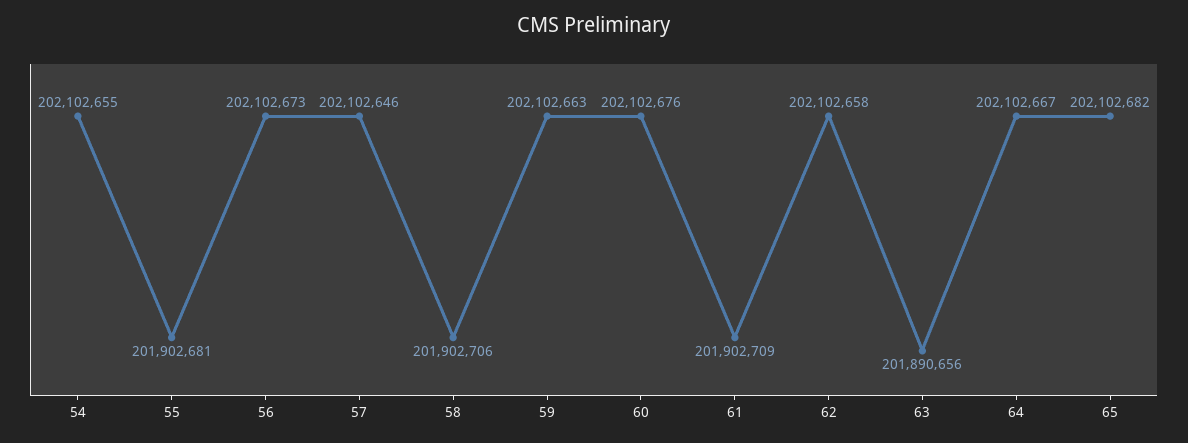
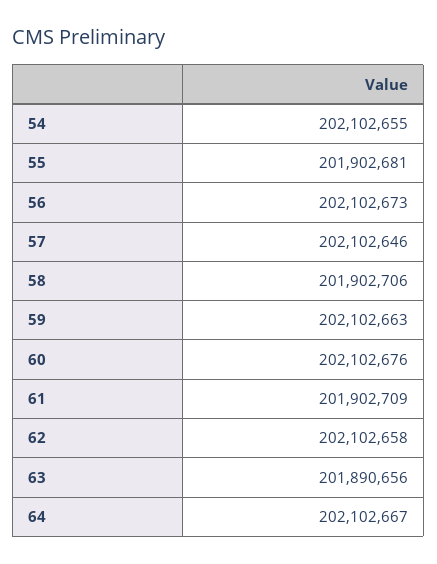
  {
    "54": 202102655,
    "55": 201902681,
    "56": 202102673,
    "57": 202102646,
    "58": 201902706,
    "59": 202102663,
    "60": 202102676,
    "61": 201902709,
    "62": 202102658,
    "63": 201890656,
-   "64": 202102667,
+   "64": 202102667
-   "65": 202102682
  }

